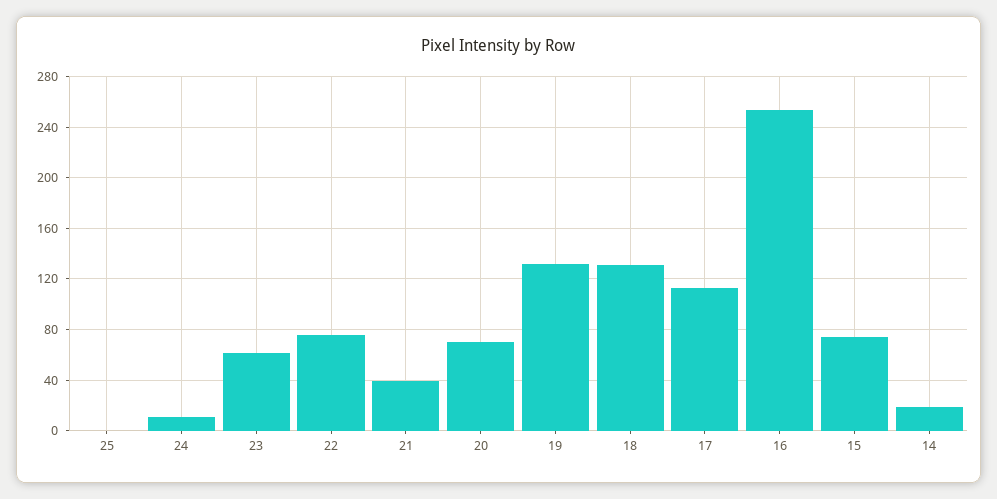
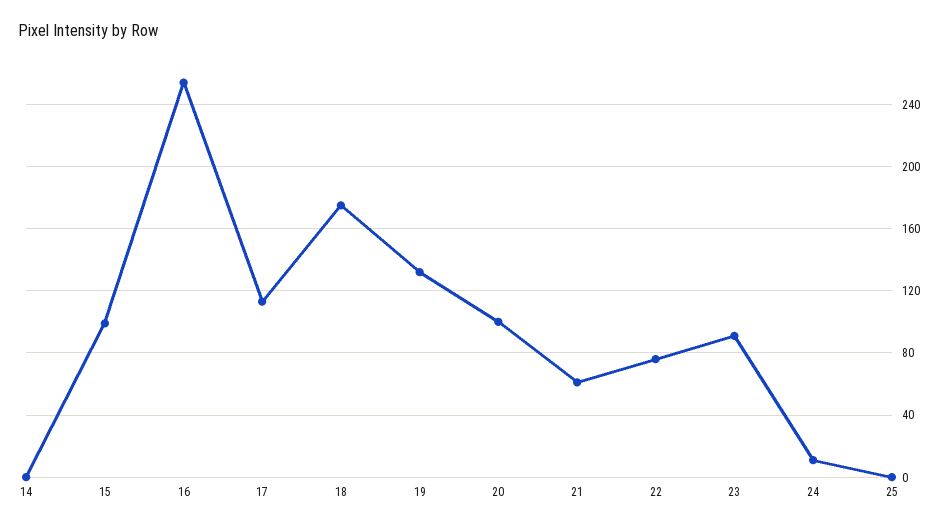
  {
    "25": 0,
    "24": 10,
-   "23": 60,
+   "23": 90,
    "22": 75,
-   "21": 40,
+   "21": 60,
-   "20": 70,
+   "20": 100,
    "19": 130,
-   "18": 130,
+   "18": 175,
    "17": 115,
    "16": 255,
-   "15": 75,
+   "15": 100,
-   "14": 20
+   "14": 0
  }

